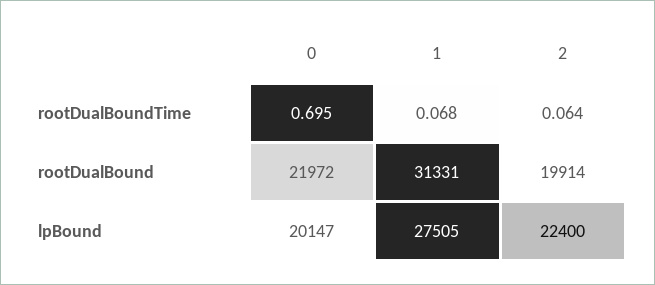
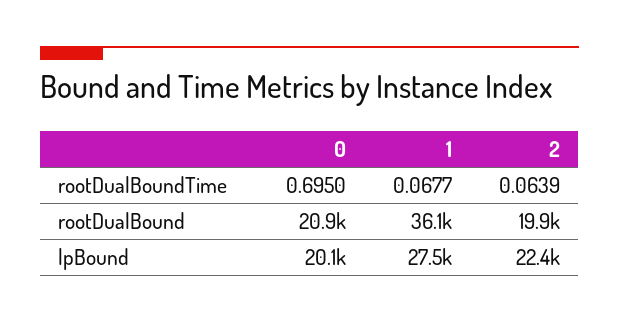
  {
    "0": {
      "rootDualBoundTime": 0.695,
-     "rootDualBound": 21972,
+     "rootDualBound": 20900,
      "lpBound": 20147
    },
    "1": {
      "rootDualBoundTime": 0.0677,
-     "rootDualBound": 31331,
+     "rootDualBound": 36100,
      "lpBound": 27505
    },
    "2": {
      "rootDualBoundTime": 0.0639,
      "rootDualBound": 19914,
      "lpBound": 22400
    }
  }

